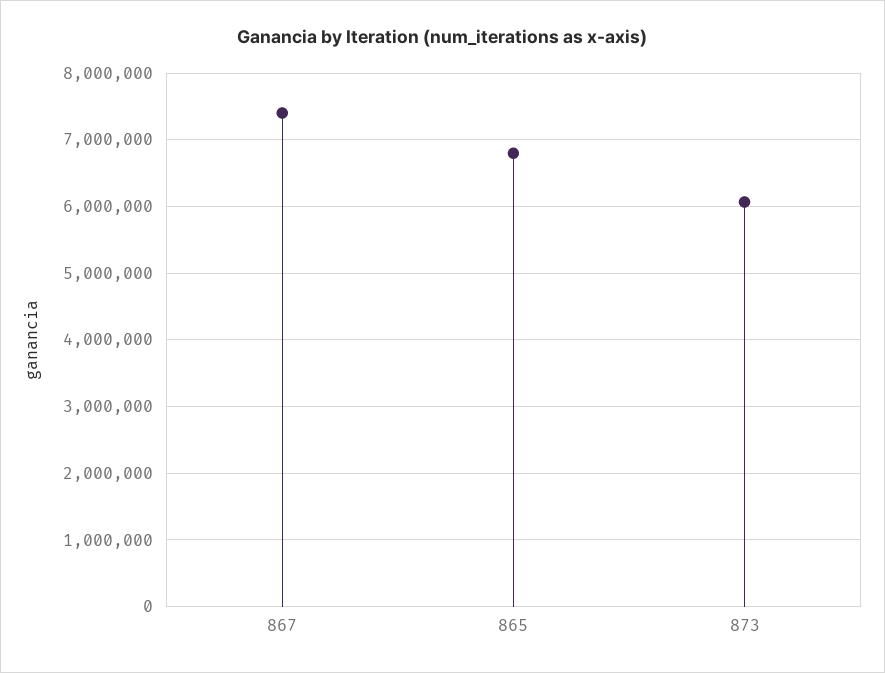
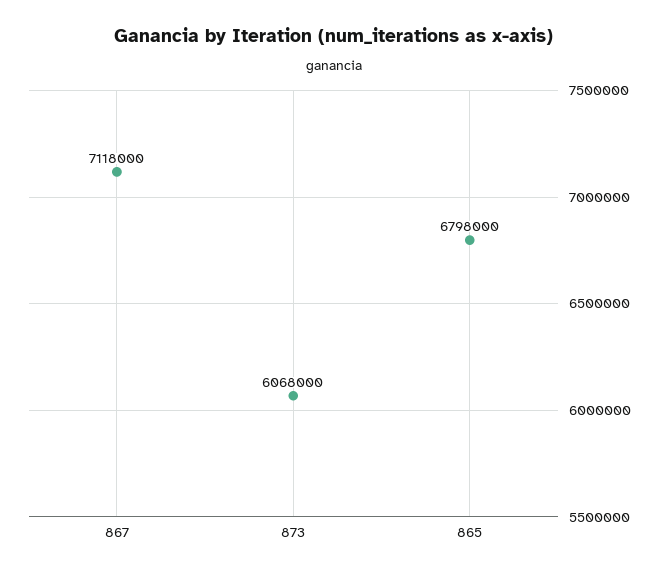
  {
-   "867": 7400000,
+   "867": 7118000,
    "865": 6798000,
    "873": 6068000
  }

